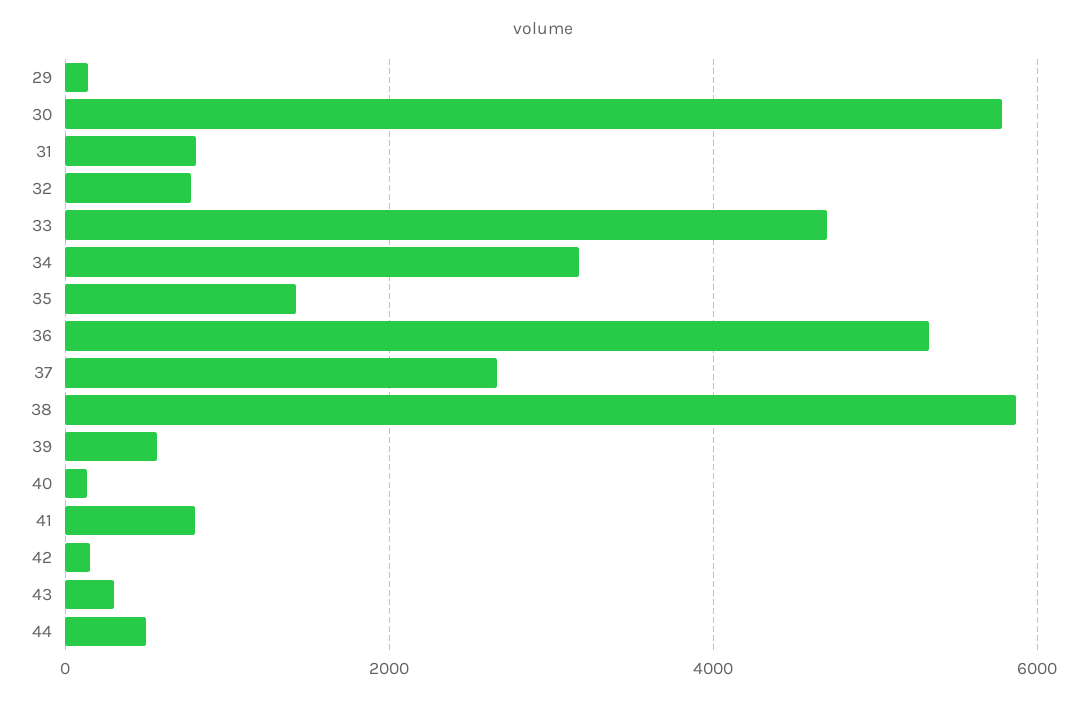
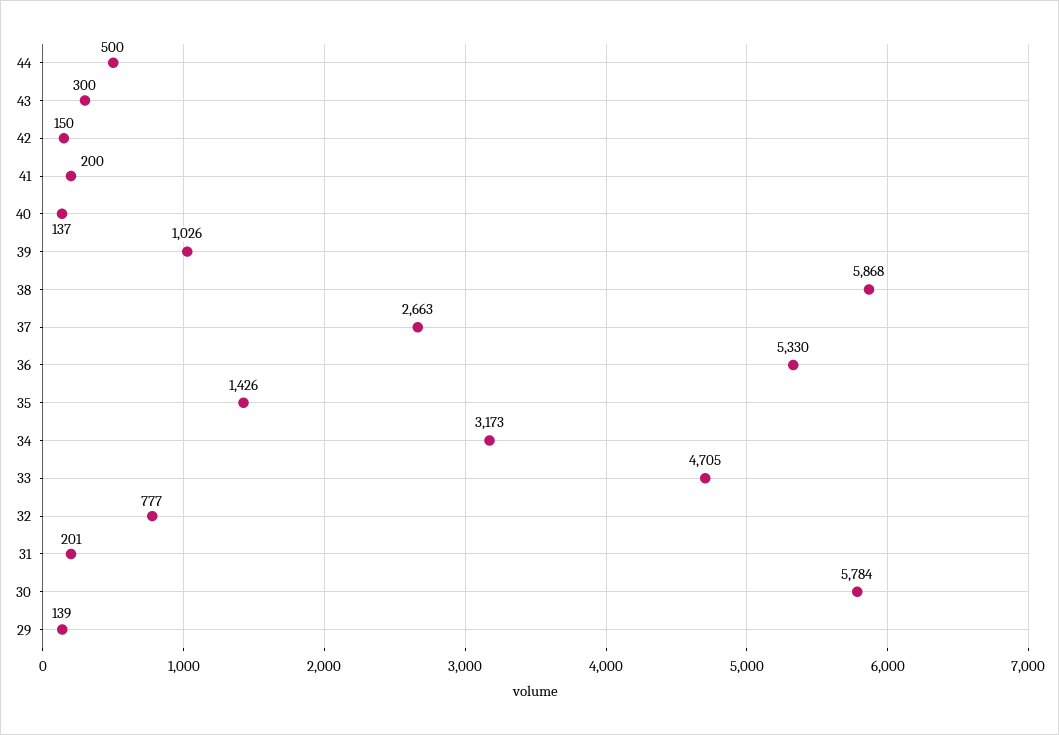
  {
    "29": 139,
    "30": 5784,
-   "31": 800,
+   "31": 201,
    "32": 777,
    "33": 4705,
    "34": 3173,
    "35": 1426,
    "36": 5330,
    "37": 2663,
    "38": 5868,
-   "39": 600,
+   "39": 1026,
    "40": 137,
-   "41": 800,
+   "41": 200,
    "42": 150,
    "43": 300,
    "44": 500
  }

